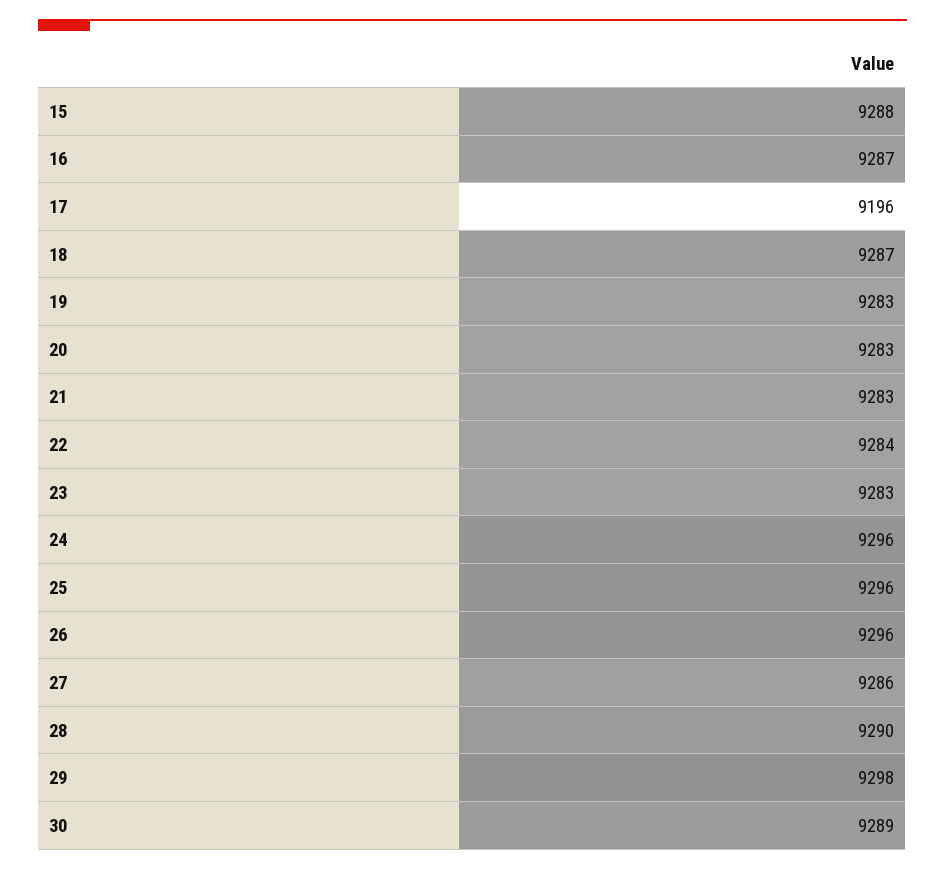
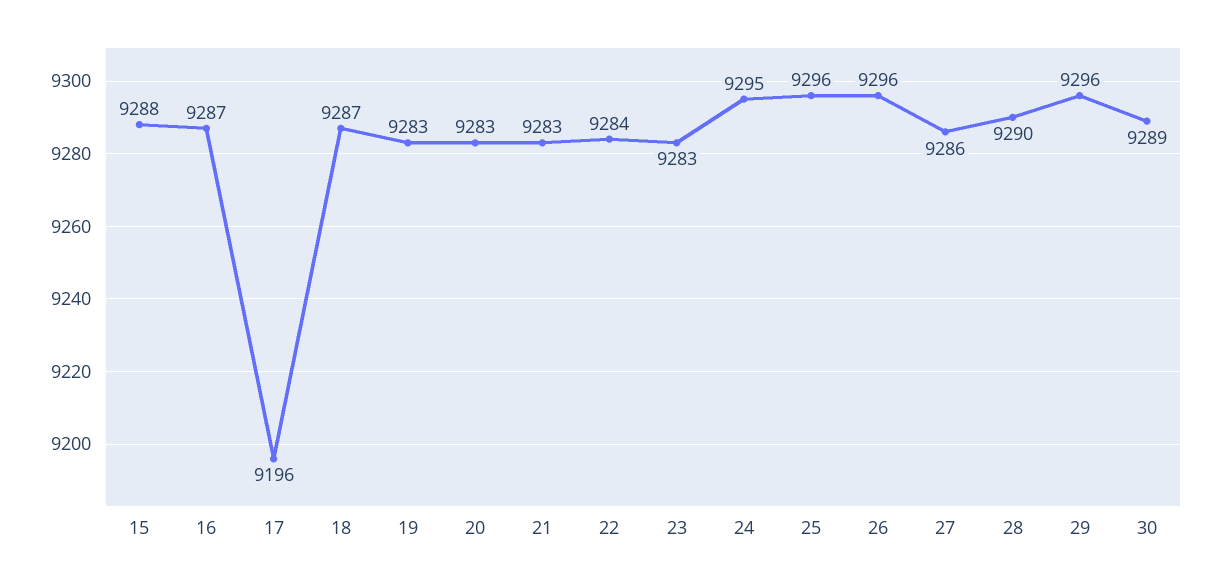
  {
    "15": 9288,
    "16": 9287,
    "17": 9196,
    "18": 9287,
    "19": 9283,
    "20": 9283,
    "21": 9283,
    "22": 9284,
    "23": 9283,
-   "24": 9296,
+   "24": 9295,
    "25": 9296,
    "26": 9296,
    "27": 9286,
    "28": 9290,
-   "29": 9298,
+   "29": 9296,
    "30": 9289
  }

